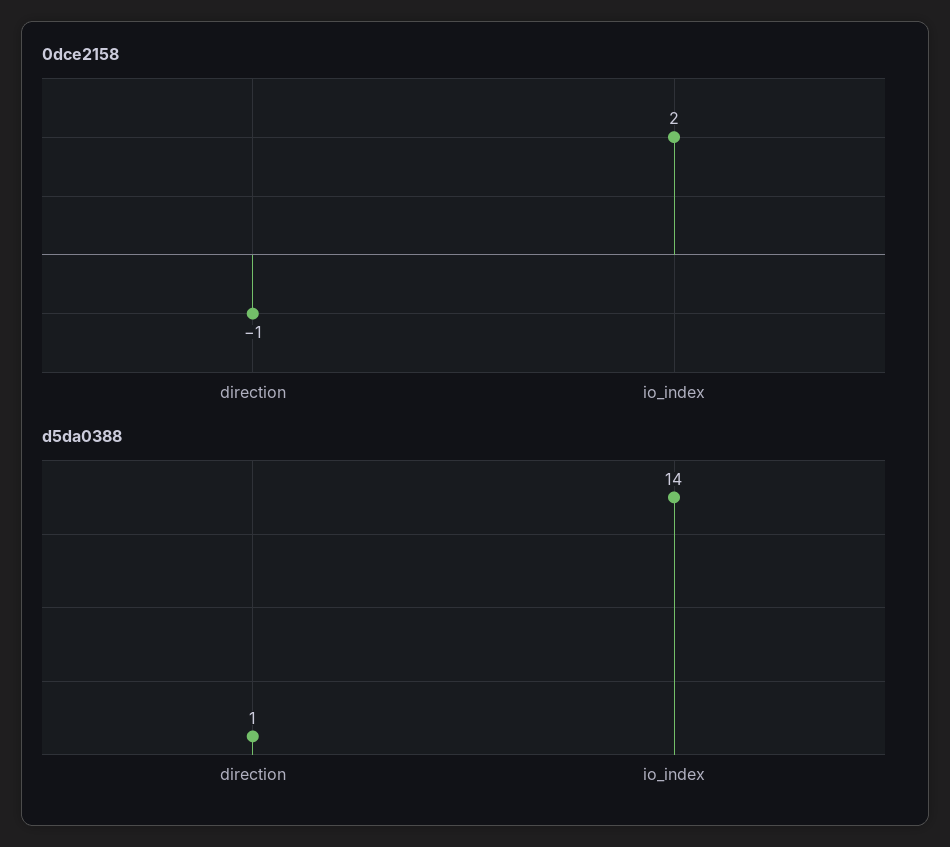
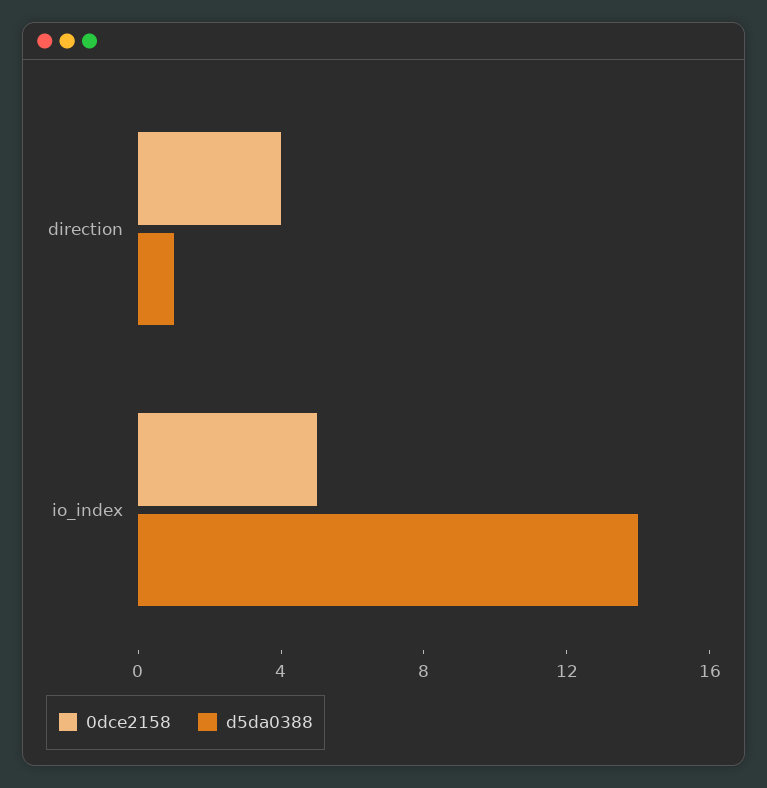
  {
    "0dce2158": {
-     "direction": -1,
+     "direction": 4,
-     "io_index": 2
+     "io_index": 5
    },
    "d5da0388": {
      "direction": 1,
      "io_index": 14
    }
  }

